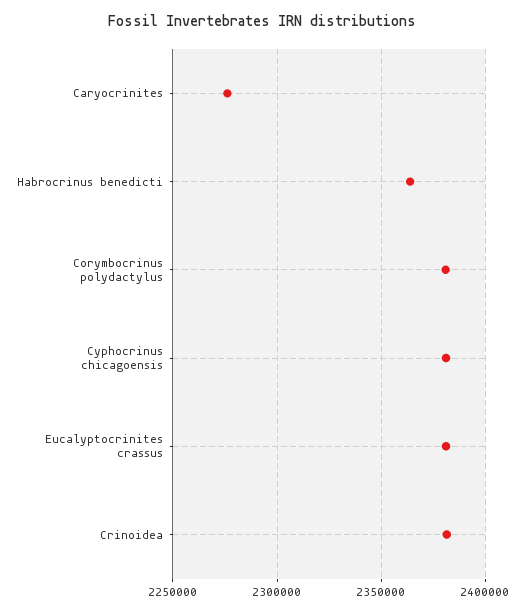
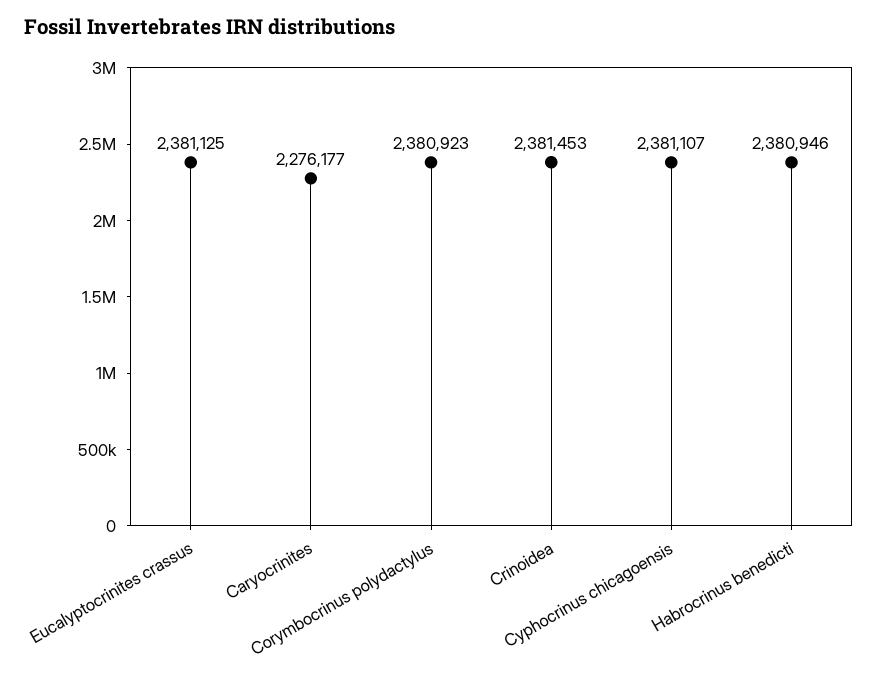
  {
    "Caryocrinites": 2276177,
-   "Habrocrinus benedicti": 2365000,
+   "Habrocrinus benedicti": 2380946,
    "Corymbocrinus polydactylus": 2380923,
    "Cyphocrinus chicagoensis": 2381107,
    "Eucalyptocrinites crassus": 2381125,
    "Crinoidea": 2381453
  }

